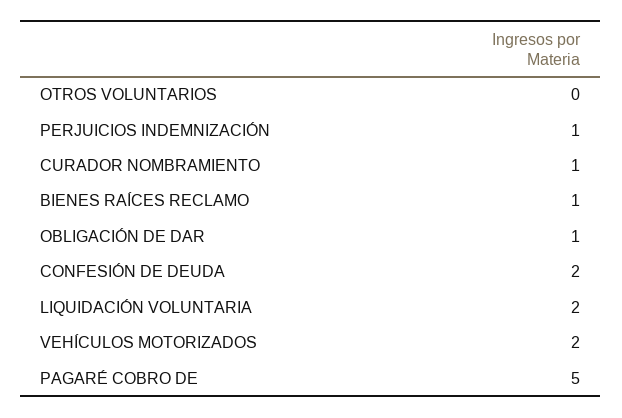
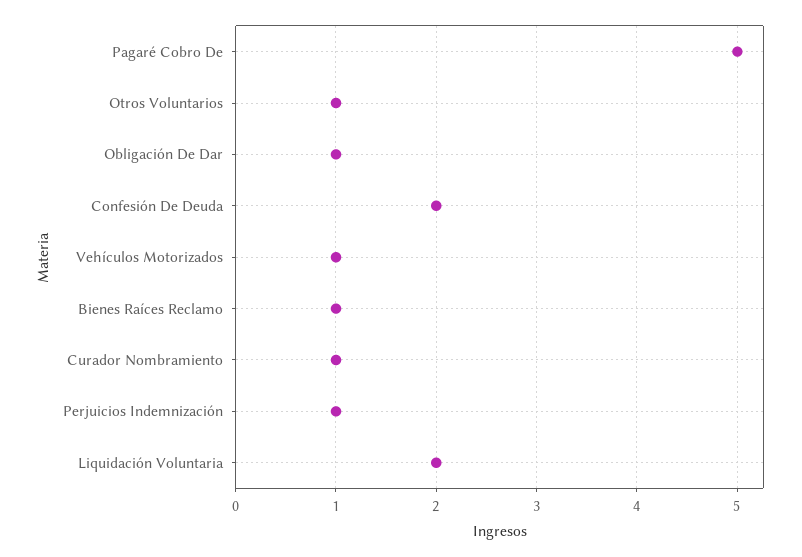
  {
-   "OTROS VOLUNTARIOS": 0,
+   "OTROS VOLUNTARIOS": 1,
    "PERJUICIOS INDEMNIZACIÓN": 1,
    "CURADOR NOMBRAMIENTO": 1,
    "BIENES RAÍCES RECLAMO": 1,
    "OBLIGACIÓN DE DAR": 1,
    "CONFESIÓN DE DEUDA": 2,
    "LIQUIDACIÓN VOLUNTARIA": 2,
-   "VEHÍCULOS MOTORIZADOS": 2,
+   "VEHÍCULOS MOTORIZADOS": 1,
    "PAGARÉ COBRO DE": 5
  }

